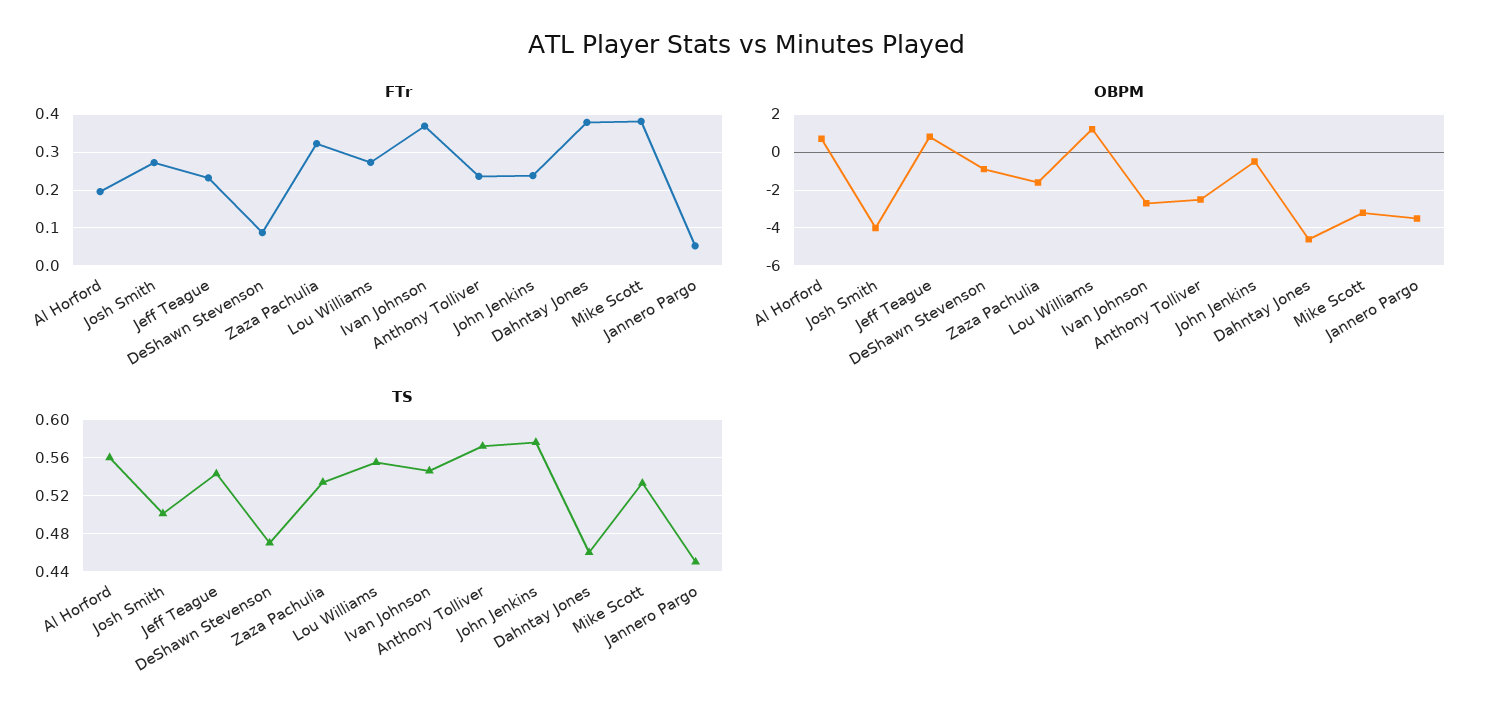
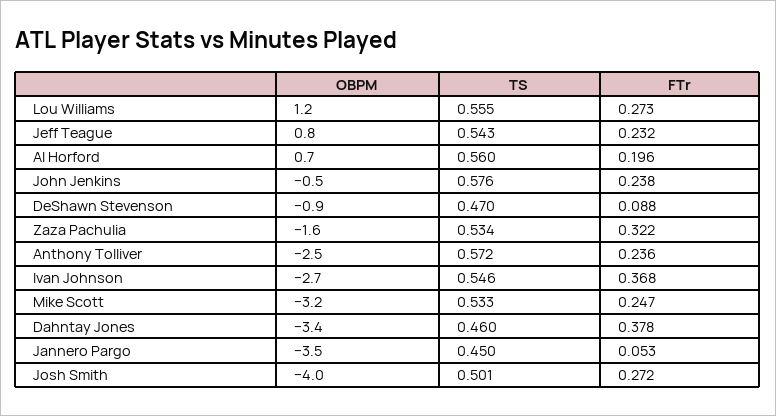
  {
    "FTr": {
      "Al Horford": 0.196,
      "Josh Smith": 0.272,
      "Jeff Teague": 0.232,
      "DeShawn Stevenson": 0.088,
      "Zaza Pachulia": 0.322,
      "Lou Williams": 0.273,
      "Ivan Johnson": 0.368,
      "Anthony Tolliver": 0.236,
      "John Jenkins": 0.238,
      "Dahntay Jones": 0.378,
-     "Mike Scott": 0.38,
+     "Mike Scott": 0.247,
      "Jannero Pargo": 0.053
    },
    "OBPM": {
      "Al Horford": 0.7,
      "Josh Smith": -4,
      "Jeff Teague": 0.8,
      "DeShawn Stevenson": -0.9,
      "Zaza Pachulia": -1.6,
      "Lou Williams": 1.2,
      "Ivan Johnson": -2.7,
      "Anthony Tolliver": -2.5,
      "John Jenkins": -0.5,
-     "Dahntay Jones": -4.5,
+     "Dahntay Jones": -3.4,
      "Mike Scott": -3.2,
      "Jannero Pargo": -3.5
    },
    "TS": {
      "Al Horford": 0.56,
      "Josh Smith": 0.501,
      "Jeff Teague": 0.543,
      "DeShawn Stevenson": 0.47,
      "Zaza Pachulia": 0.534,
      "Lou Williams": 0.555,
      "Ivan Johnson": 0.546,
      "Anthony Tolliver": 0.572,
      "John Jenkins": 0.576,
      "Dahntay Jones": 0.46,
      "Mike Scott": 0.533,
      "Jannero Pargo": 0.45
    }
  }

